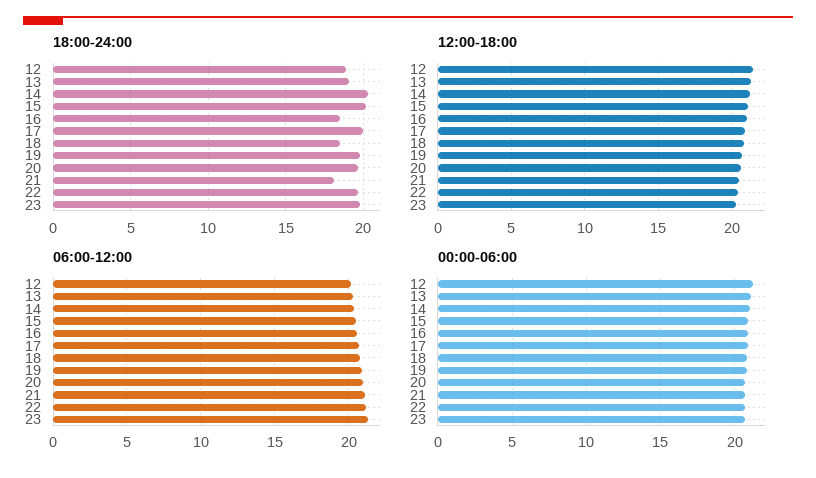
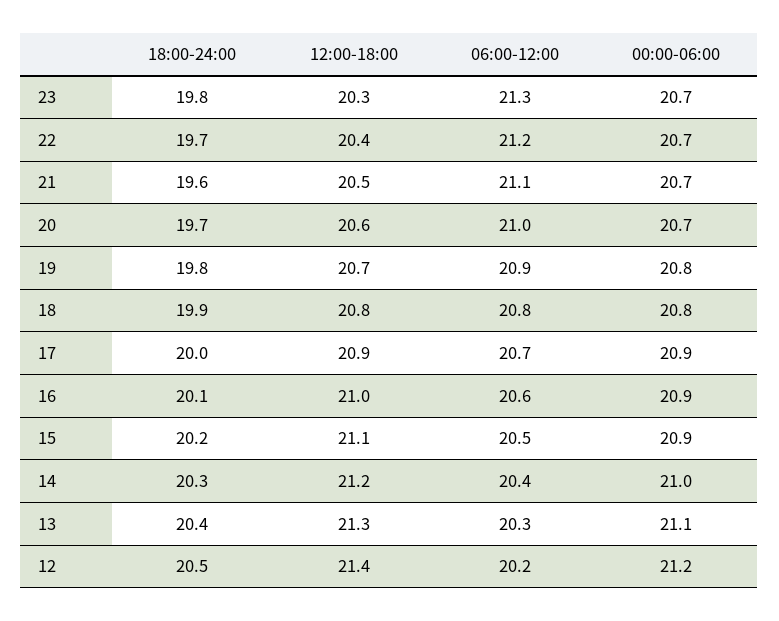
  {
    "18:00-24:00": {
-     "12": 19,
+     "12": 20.5,
-     "13": 19,
+     "13": 20.4,
      "14": 20.3,
      "15": 20.2,
-     "16": 18.5,
+     "16": 20.1,
      "17": 20,
-     "18": 18.5,
+     "18": 19.9,
      "19": 19.8,
      "20": 19.7,
-     "21": 18,
+     "21": 19.6,
      "22": 19.7,
      "23": 19.8
    },
    "12:00-18:00": {
      "12": 21.4,
      "13": 21.3,
      "14": 21.2,
      "15": 21.1,
      "16": 21,
      "17": 20.9,
      "18": 20.8,
      "19": 20.7,
      "20": 20.6,
      "21": 20.5,
      "22": 20.4,
      "23": 20.3
    },
    "06:00-12:00": {
      "12": 20.2,
      "13": 20.3,
      "14": 20.4,
      "15": 20.5,
      "16": 20.6,
      "17": 20.7,
      "18": 20.8,
      "19": 20.9,
      "20": 21,
      "21": 21.1,
      "22": 21.2,
      "23": 21.3
    },
    "00:00-06:00": {
      "12": 21.2,
      "13": 21.1,
      "14": 21,
      "15": 20.9,
      "16": 20.9,
      "17": 20.9,
      "18": 20.8,
      "19": 20.8,
      "20": 20.7,
      "21": 20.7,
      "22": 20.7,
      "23": 20.7
    }
  }

